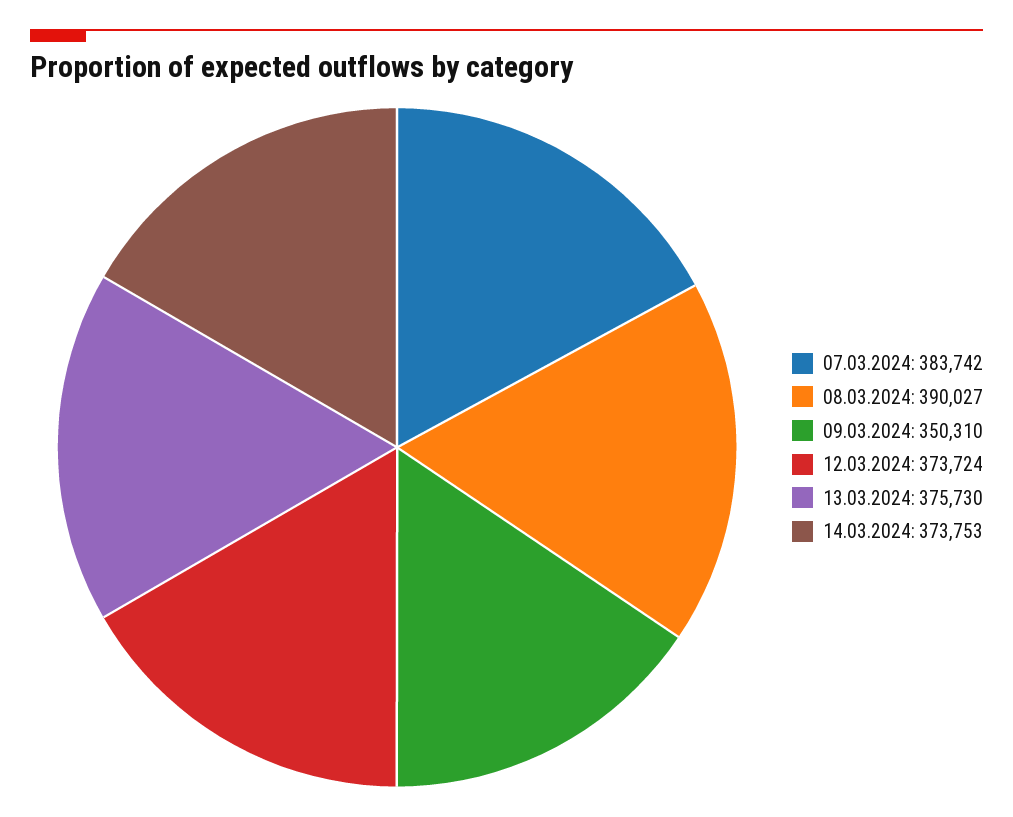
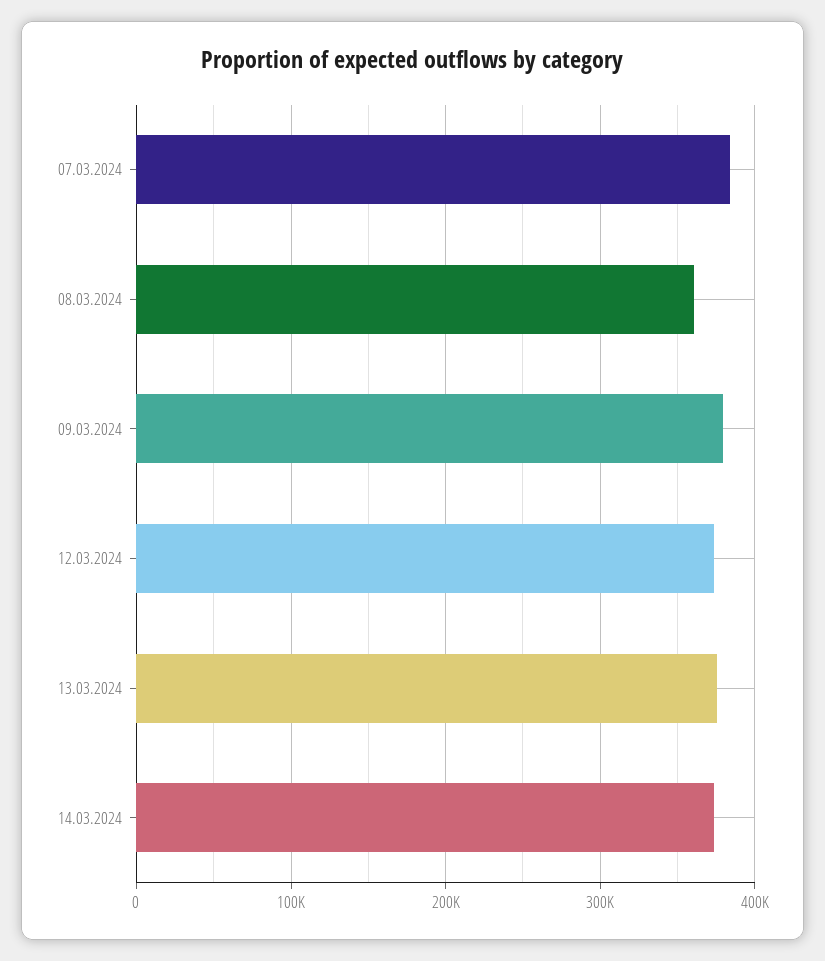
  {
    "07.03.2024": 383742,
-   "08.03.2024": 390027,
+   "08.03.2024": 360000,
-   "09.03.2024": 350310,
+   "09.03.2024": 380000,
    "12.03.2024": 373724,
    "13.03.2024": 375730,
    "14.03.2024": 373753
  }

